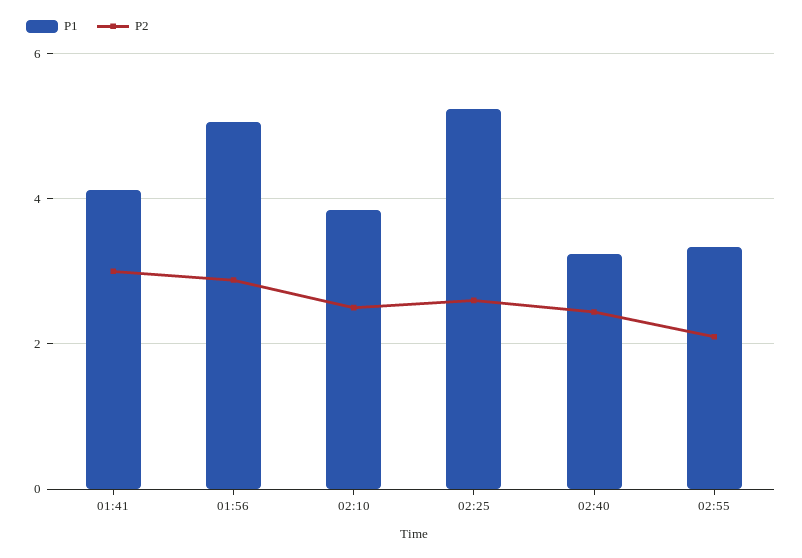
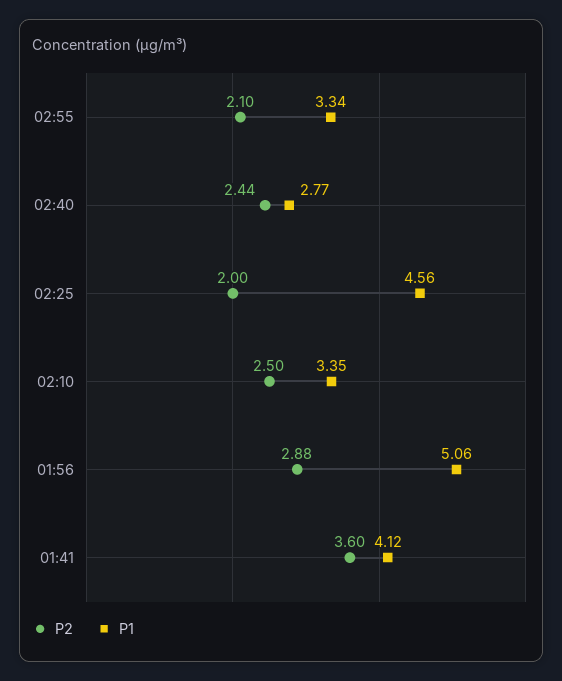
  {
    "P1": {
      "01:41": 4.12,
      "01:56": 5.06,
-     "02:10": 3.8,
+     "02:10": 3.35,
-     "02:25": 5.2,
+     "02:25": 4.56,
-     "02:40": 3.2,
+     "02:40": 2.77,
      "02:55": 3.34
    },
    "P2": {
-     "01:41": 3,
+     "01:41": 3.6,
      "01:56": 2.88,
      "02:10": 2.5,
-     "02:25": 2.6,
+     "02:25": 2,
      "02:40": 2.44,
      "02:55": 2.1
    }
  }

